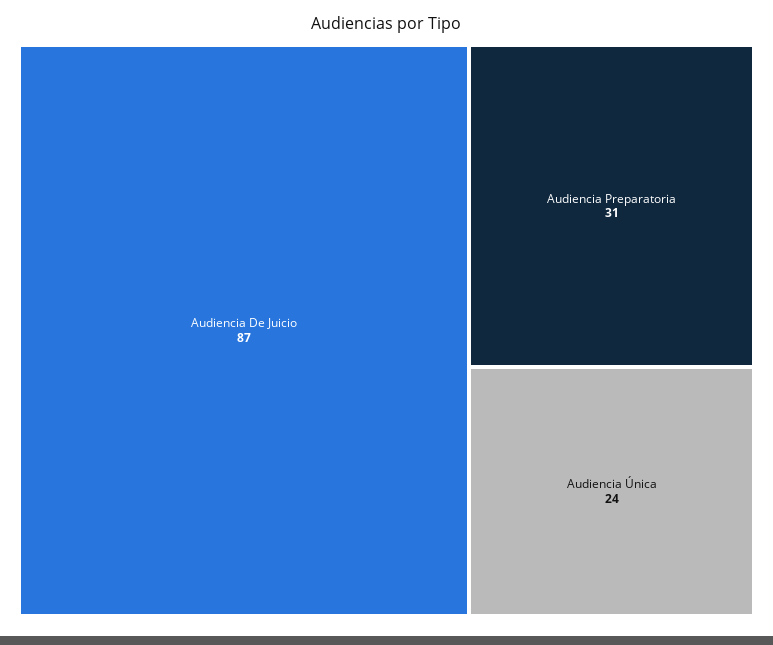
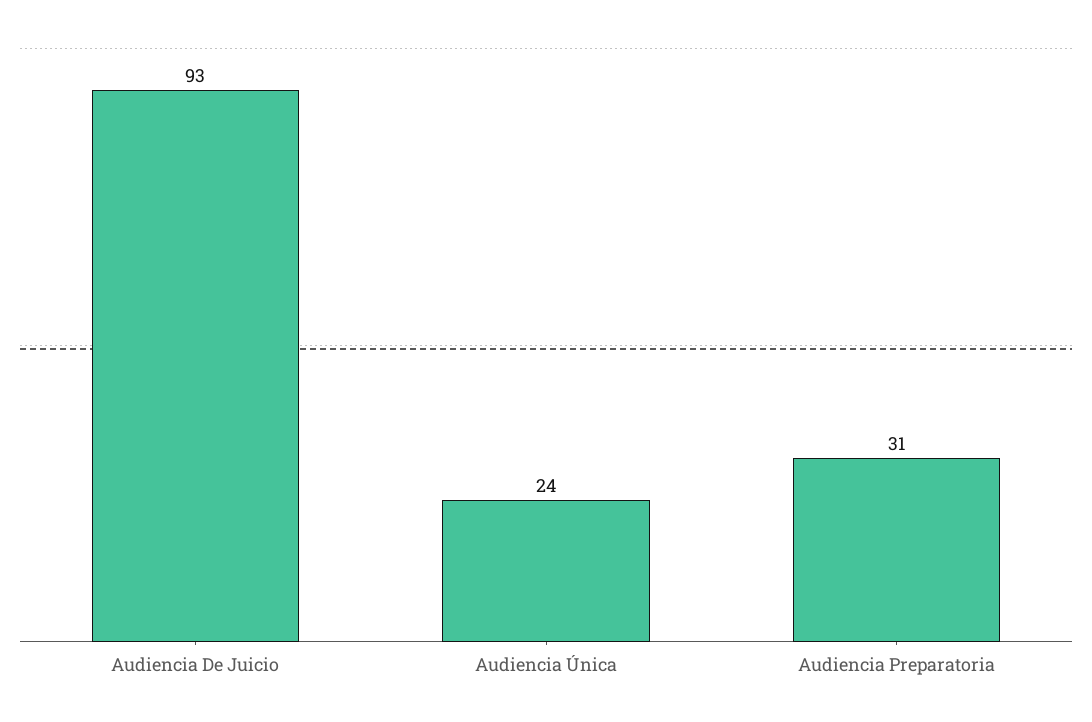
  {
-   "Audiencia De Juicio": 87,
+   "Audiencia De Juicio": 93,
    "Audiencia Preparatoria": 31,
    "Audiencia Única": 24
  }

